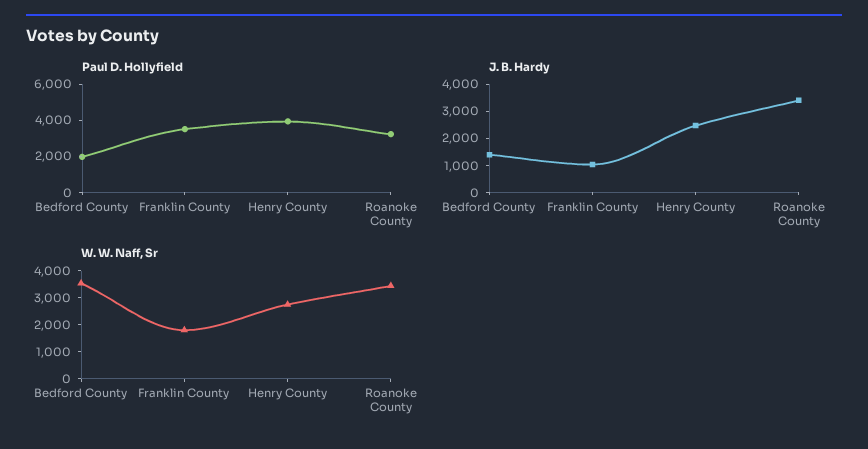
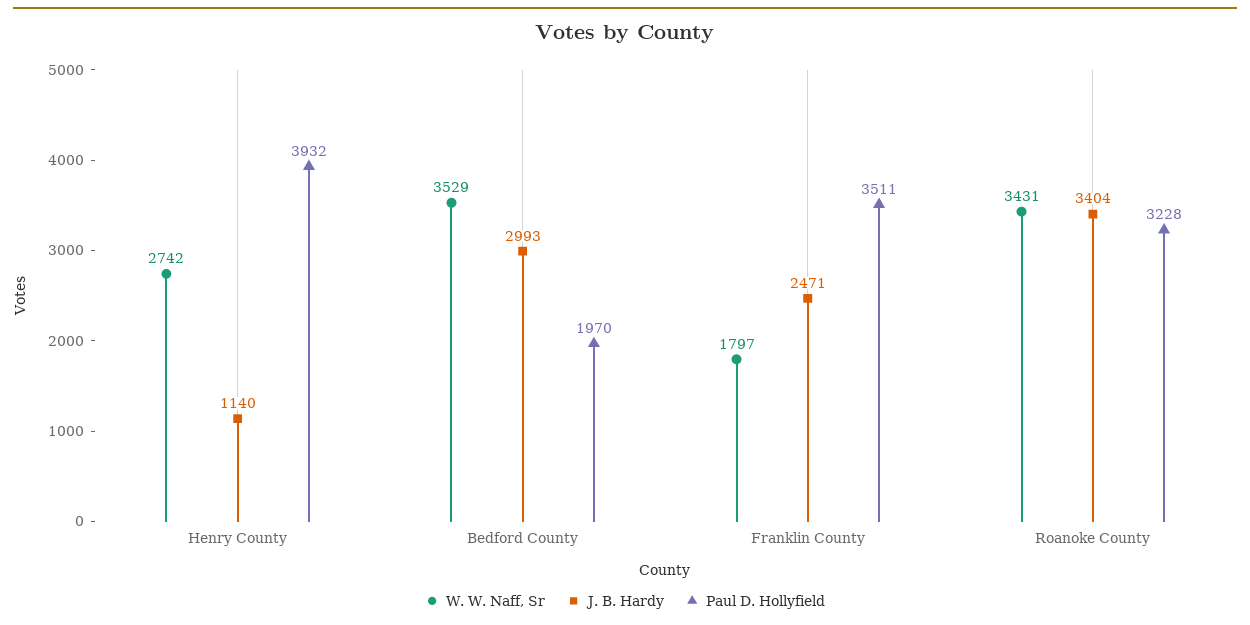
  {
    "Paul D. Hollyfield": {
      "Bedford County": 1970,
      "Franklin County": 3511,
      "Henry County": 3932,
      "Roanoke County": 3228
    },
    "J. B. Hardy": {
-     "Bedford County": 1500,
+     "Bedford County": 2993,
-     "Franklin County": 1000,
+     "Franklin County": 2471,
-     "Henry County": 2500,
+     "Henry County": 1140,
      "Roanoke County": 3404
    },
    "W. W. Naff, Sr": {
      "Bedford County": 3529,
      "Franklin County": 1797,
      "Henry County": 2742,
      "Roanoke County": 3431
    }
  }

